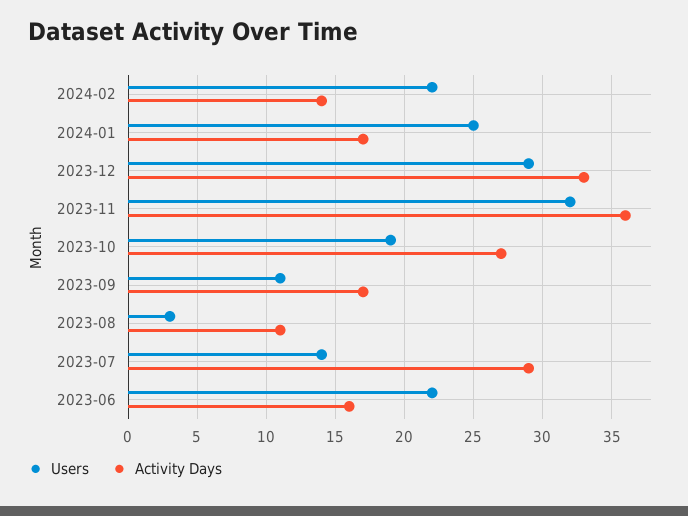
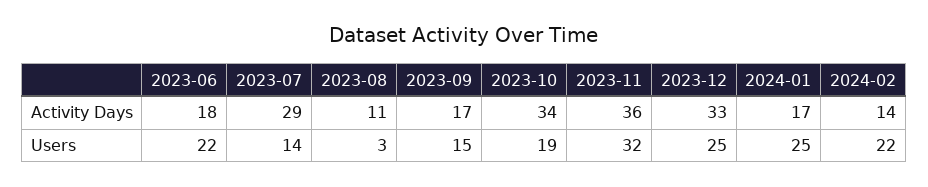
  {
    "Users": {
      "2024-02": 22,
      "2024-01": 25,
-     "2023-12": 29,
+     "2023-12": 25,
      "2023-11": 32,
      "2023-10": 19,
-     "2023-09": 11,
+     "2023-09": 15,
      "2023-08": 3,
      "2023-07": 14,
      "2023-06": 22
    },
    "Activity Days": {
      "2024-02": 14,
      "2024-01": 17,
      "2023-12": 33,
      "2023-11": 36,
-     "2023-10": 27,
+     "2023-10": 34,
      "2023-09": 17,
      "2023-08": 11,
      "2023-07": 29,
-     "2023-06": 16
+     "2023-06": 18
    }
  }

